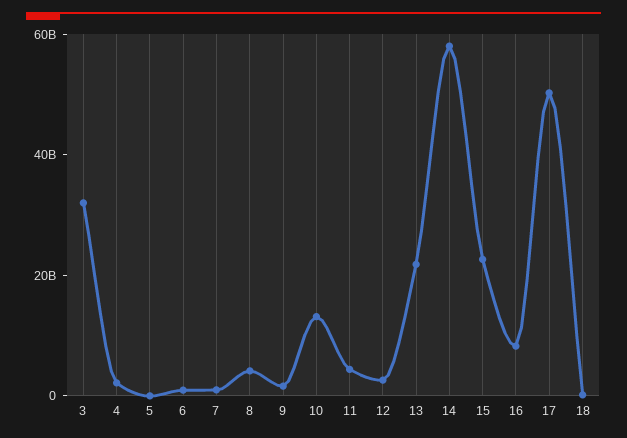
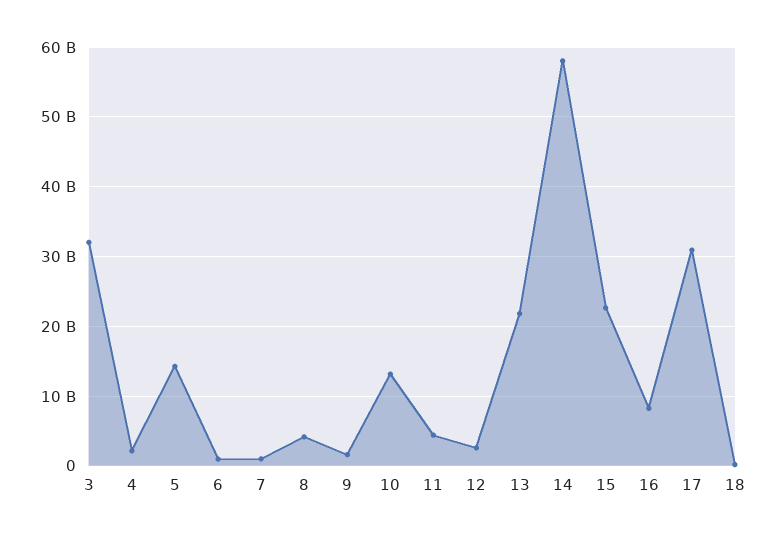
  {
    "3": 32000000000,
    "4": 2000000000,
-   "5": 0,
+   "5": 14000000000,
    "6": 1000000000,
    "7": 1000000000,
    "8": 4000000000,
    "9": 2000000000,
    "10": 13000000000,
    "11": 4000000000,
    "12": 3000000000,
    "13": 22000000000,
    "14": 58000000000,
    "15": 23000000000,
    "16": 8000000000,
-   "17": 50000000000,
+   "17": 31000000000,
    "18": 0
  }

